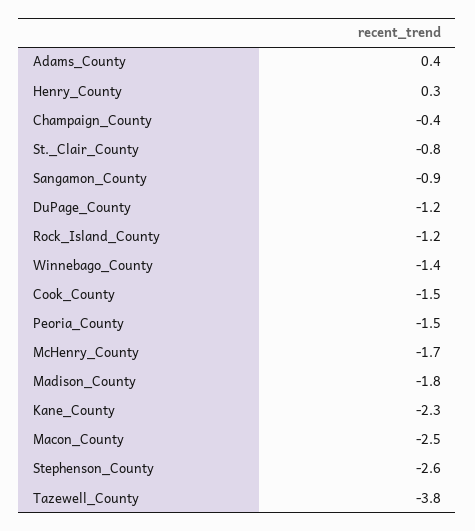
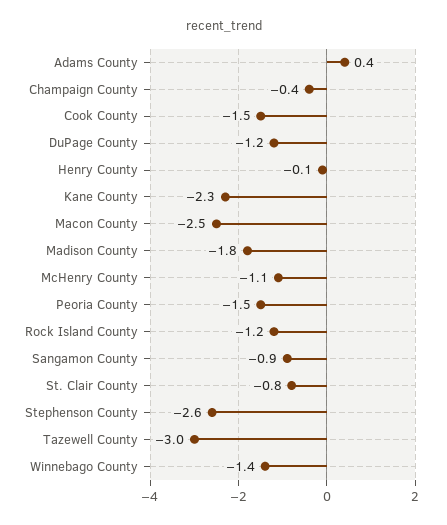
  {
    "Adams_County": 0.4,
-   "Henry_County": 0.3,
+   "Henry_County": -0.1,
    "Champaign_County": -0.4,
    "St._Clair_County": -0.8,
    "Sangamon_County": -0.9,
    "DuPage_County": -1.2,
    "Rock_Island_County": -1.2,
    "Winnebago_County": -1.4,
    "Cook_County": -1.5,
    "Peoria_County": -1.5,
-   "McHenry_County": -1.7,
+   "McHenry_County": -1.1,
    "Madison_County": -1.8,
    "Kane_County": -2.3,
    "Macon_County": -2.5,
    "Stephenson_County": -2.6,
-   "Tazewell_County": -3.8
+   "Tazewell_County": -3
  }

